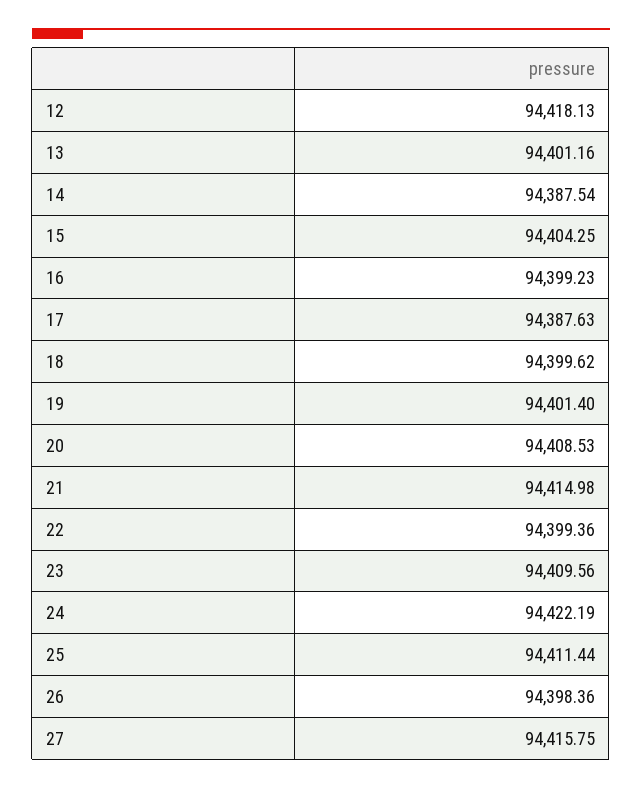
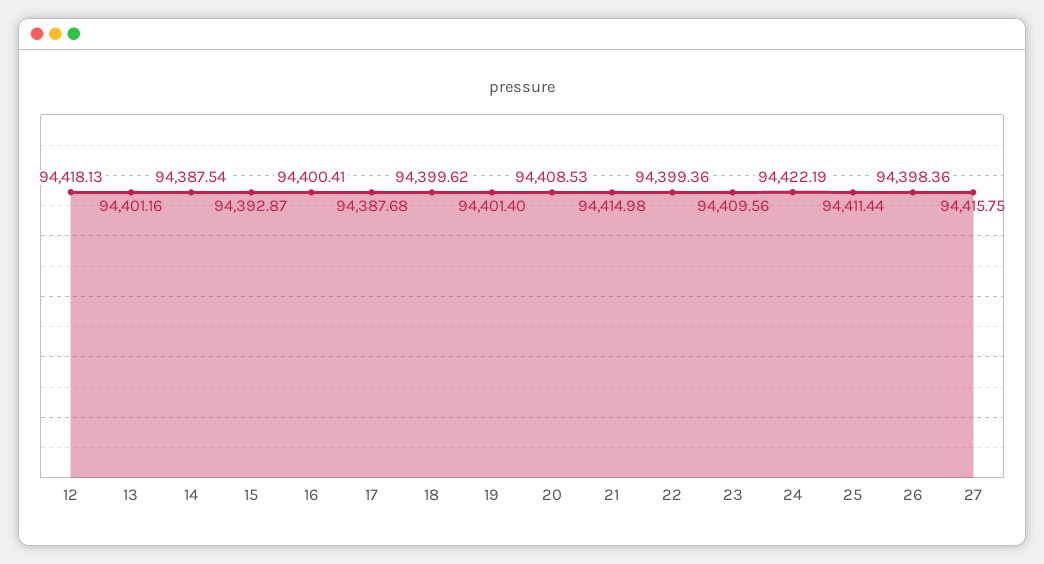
  {
    "12": 94418.13,
    "13": 94401.16,
    "14": 94387.54,
-   "15": 94404.25,
+   "15": 94392.87,
-   "16": 94399.23,
+   "16": 94400.41,
-   "17": 94387.63,
+   "17": 94387.68,
    "18": 94399.62,
    "19": 94401.4,
    "20": 94408.53,
    "21": 94414.98,
    "22": 94399.36,
    "23": 94409.56,
    "24": 94422.19,
    "25": 94411.44,
    "26": 94398.36,
    "27": 94415.75
  }

